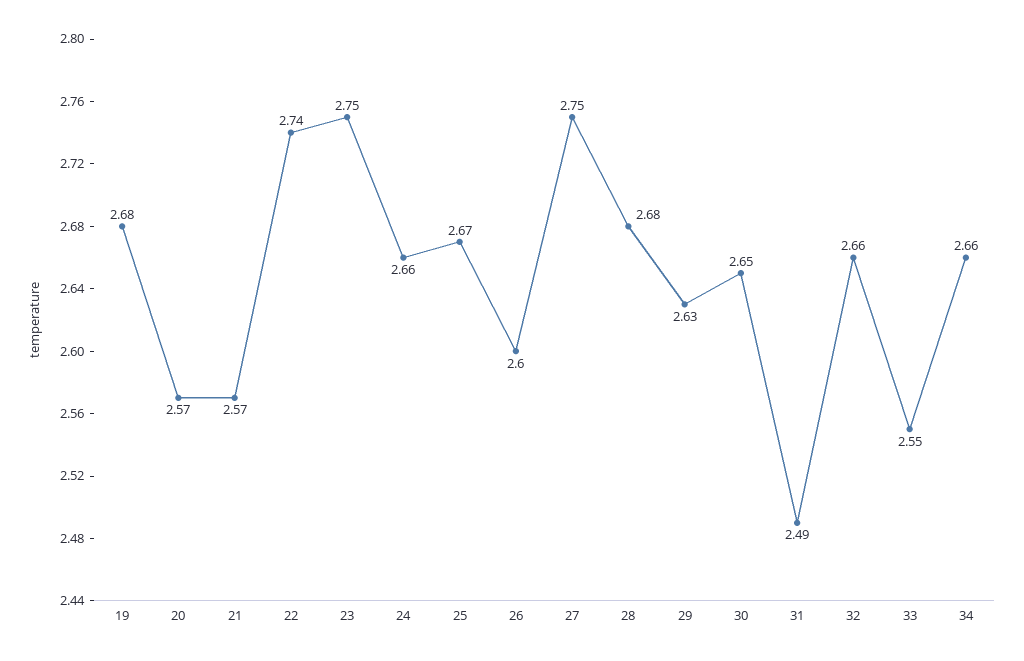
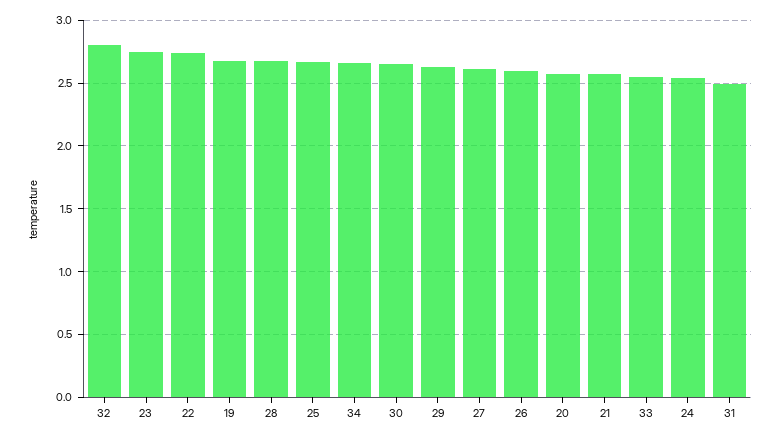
  {
    "19": 2.68,
    "20": 2.57,
    "21": 2.57,
    "22": 2.74,
    "23": 2.75,
-   "24": 2.66,
+   "24": 2.55,
    "25": 2.67,
    "26": 2.6,
-   "27": 2.75,
+   "27": 2.6,
    "28": 2.68,
    "29": 2.63,
    "30": 2.65,
    "31": 2.49,
-   "32": 2.66,
+   "32": 2.8,
    "33": 2.55,
    "34": 2.66
  }

